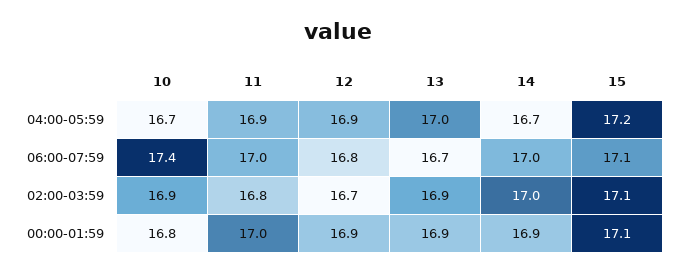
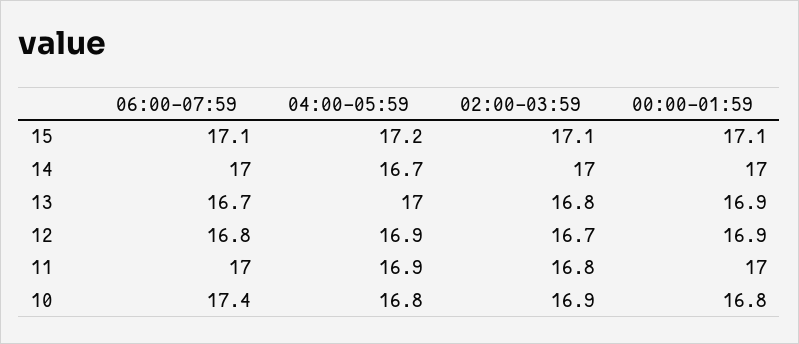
  {
    "10": {
-     "04:00-05:59": 16.7,
+     "04:00-05:59": 16.8,
      "06:00-07:59": 17.4,
      "02:00-03:59": 16.9,
      "00:00-01:59": 16.8
    },
    "11": {
      "04:00-05:59": 16.9,
      "06:00-07:59": 17,
      "02:00-03:59": 16.8,
      "00:00-01:59": 17
    },
    "12": {
      "04:00-05:59": 16.9,
      "06:00-07:59": 16.8,
      "02:00-03:59": 16.7,
      "00:00-01:59": 16.9
    },
    "13": {
      "04:00-05:59": 17,
      "06:00-07:59": 16.7,
-     "02:00-03:59": 16.9,
+     "02:00-03:59": 16.8,
      "00:00-01:59": 16.9
    },
    "14": {
      "04:00-05:59": 16.7,
      "06:00-07:59": 17,
      "02:00-03:59": 17,
-     "00:00-01:59": 16.9
+     "00:00-01:59": 17
    },
    "15": {
      "04:00-05:59": 17.2,
      "06:00-07:59": 17.1,
      "02:00-03:59": 17.1,
      "00:00-01:59": 17.1
    }
  }

